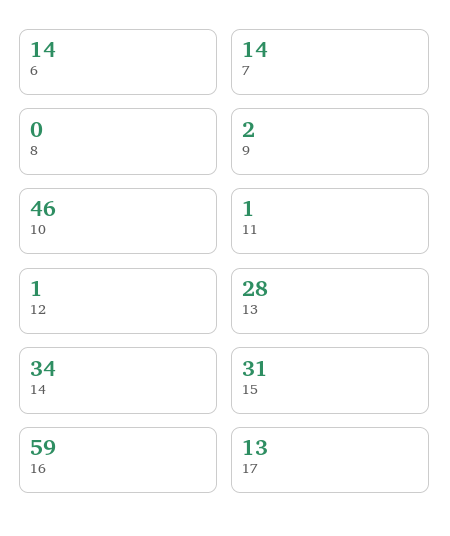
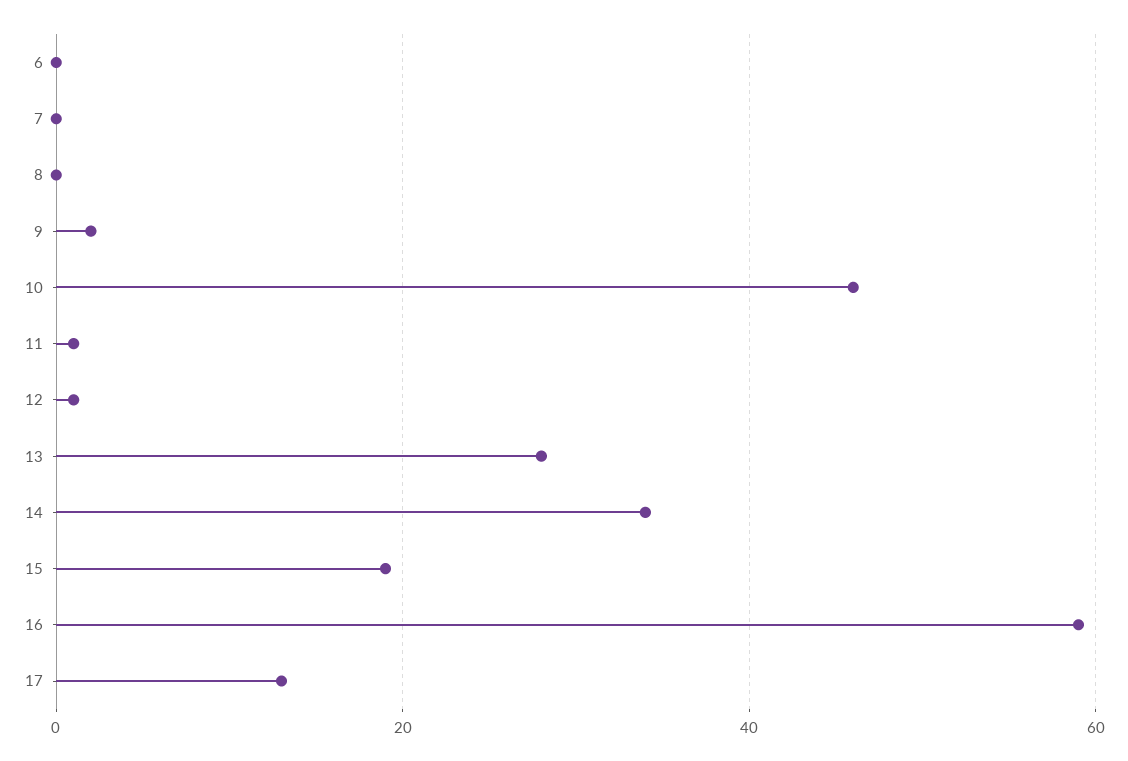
  {
-   "6": 14,
+   "6": 0,
-   "7": 14,
+   "7": 0,
    "8": 0,
    "9": 2,
    "10": 46,
    "11": 1,
    "12": 1,
    "13": 28,
    "14": 34,
-   "15": 31,
+   "15": 20,
    "16": 59,
    "17": 13
  }

